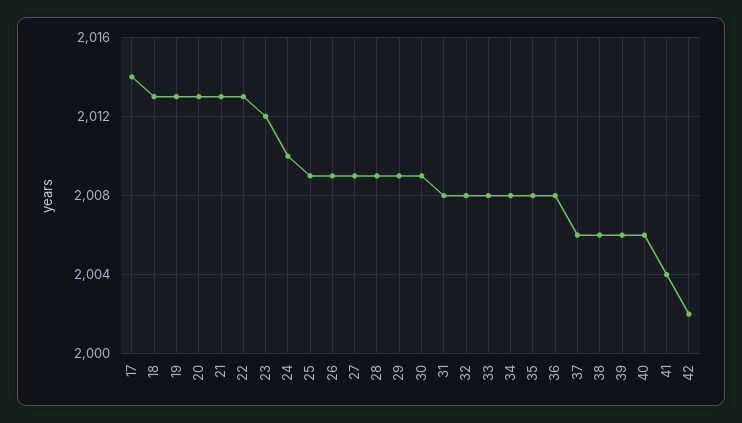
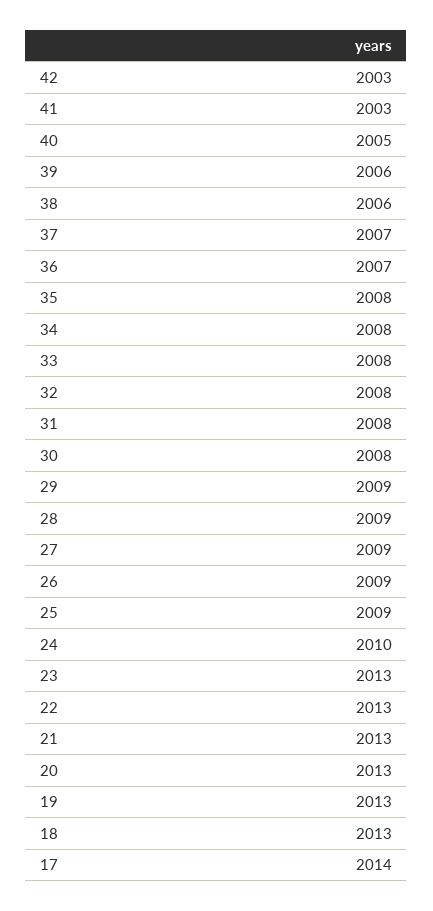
  {
    "17": 2014,
    "18": 2013,
    "19": 2013,
    "20": 2013,
    "21": 2013,
    "22": 2013,
-   "23": 2012,
+   "23": 2013,
    "24": 2010,
    "25": 2009,
    "26": 2009,
    "27": 2009,
    "28": 2009,
    "29": 2009,
-   "30": 2009,
+   "30": 2008,
    "31": 2008,
    "32": 2008,
    "33": 2008,
    "34": 2008,
    "35": 2008,
-   "36": 2008,
+   "36": 2007,
-   "37": 2006,
+   "37": 2007,
    "38": 2006,
    "39": 2006,
-   "40": 2006,
+   "40": 2005,
-   "41": 2004,
+   "41": 2003,
-   "42": 2002
+   "42": 2003
  }

